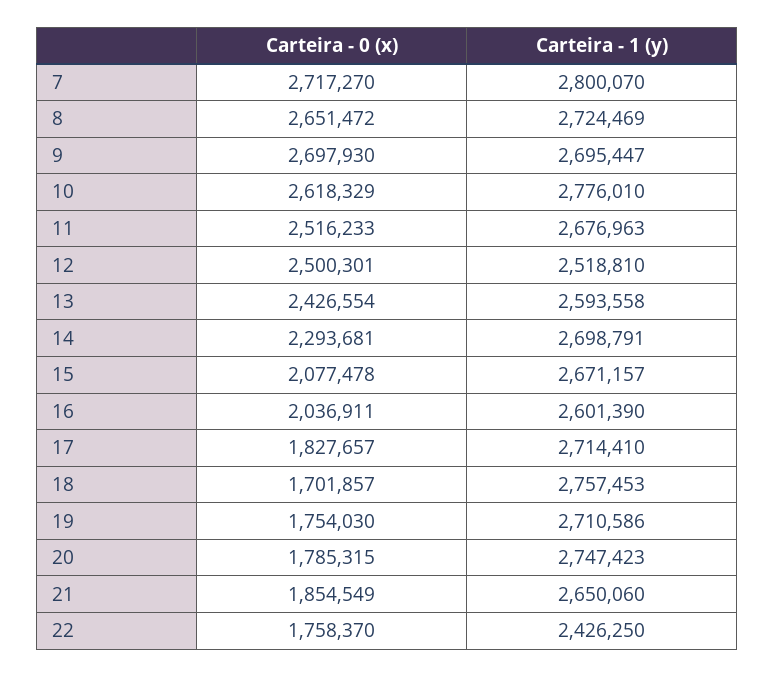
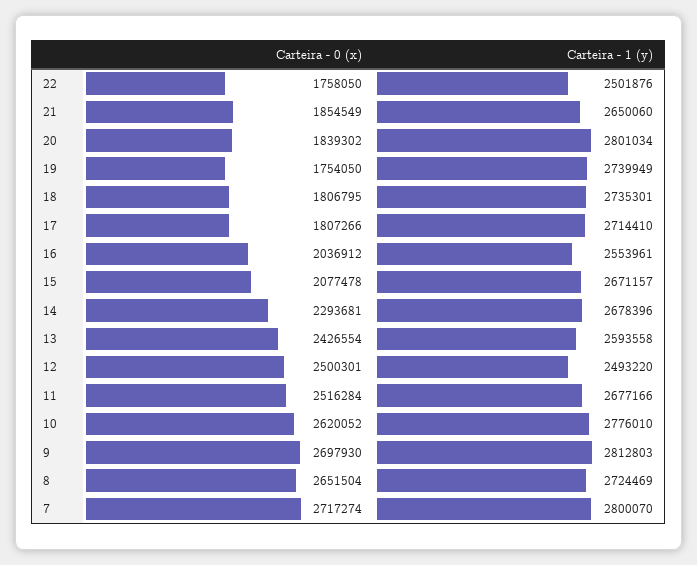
  {
    "Carteira - 0 (x)": {
-     "7": 2717270,
+     "7": 2717274,
-     "8": 2651472,
+     "8": 2651504,
      "9": 2697930,
-     "10": 2618329,
+     "10": 2620052,
-     "11": 2516233,
+     "11": 2516284,
      "12": 2500301,
      "13": 2426554,
      "14": 2293681,
      "15": 2077478,
-     "16": 2036911,
+     "16": 2036912,
-     "17": 1827657,
+     "17": 1807266,
-     "18": 1701857,
+     "18": 1806795,
-     "19": 1754030,
+     "19": 1754050,
-     "20": 1785315,
+     "20": 1839302,
      "21": 1854549,
-     "22": 1758370
+     "22": 1758050
    },
    "Carteira - 1 (y)": {
      "7": 2800070,
      "8": 2724469,
-     "9": 2695447,
+     "9": 2812803,
      "10": 2776010,
-     "11": 2676963,
+     "11": 2677166,
-     "12": 2518810,
+     "12": 2493220,
      "13": 2593558,
-     "14": 2698791,
+     "14": 2678396,
      "15": 2671157,
-     "16": 2601390,
+     "16": 2553961,
      "17": 2714410,
-     "18": 2757453,
+     "18": 2735301,
-     "19": 2710586,
+     "19": 2739949,
-     "20": 2747423,
+     "20": 2801034,
      "21": 2650060,
-     "22": 2426250
+     "22": 2501876
    }
  }

